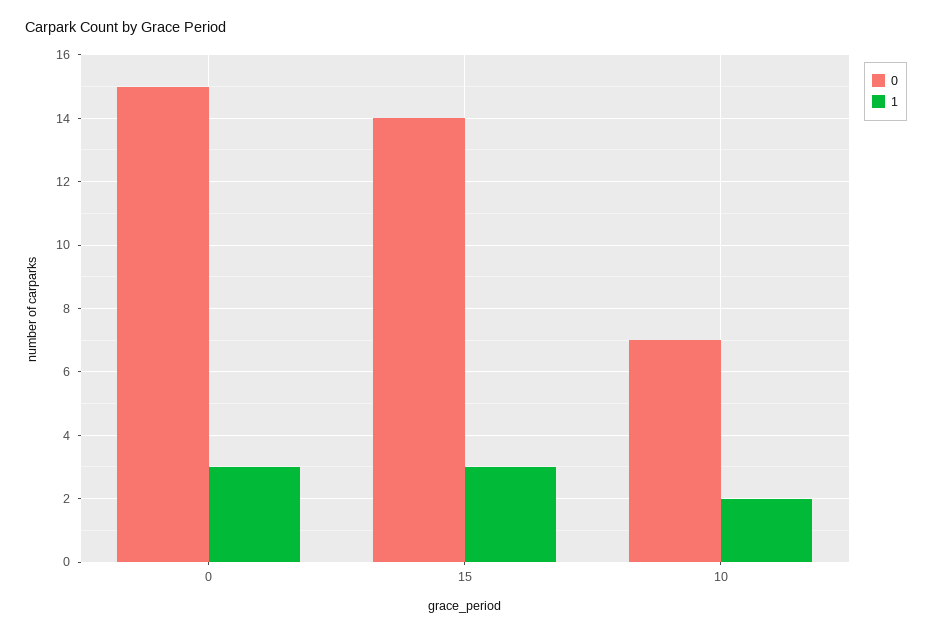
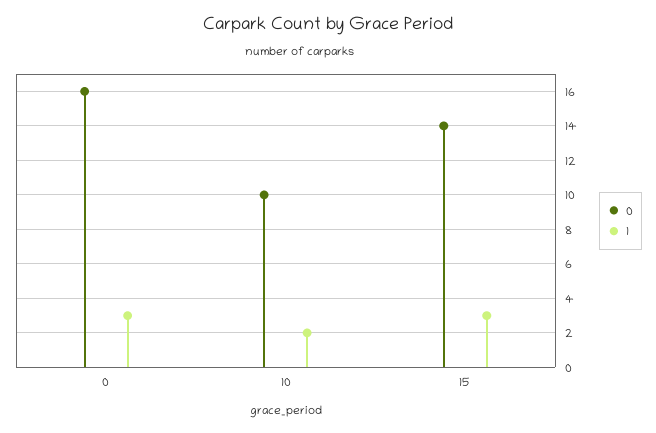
  {
    "0": {
-     "0": 15,
+     "0": 16,
      "15": 14,
-     "10": 7
+     "10": 10
    },
    "1": {
      "0": 3,
      "15": 3,
      "10": 2
    }
  }

